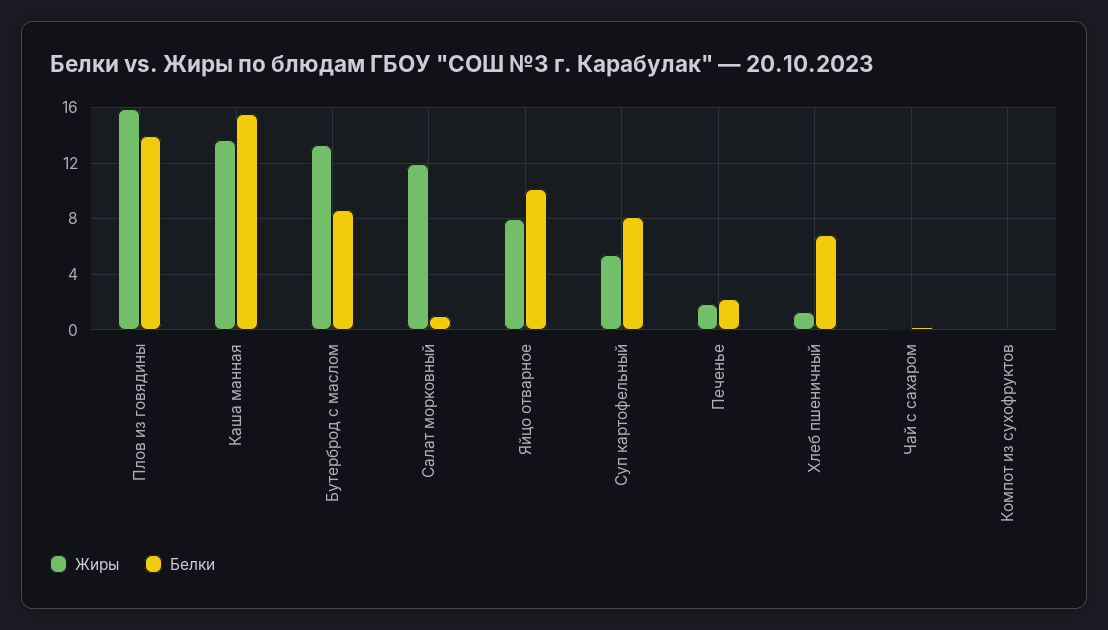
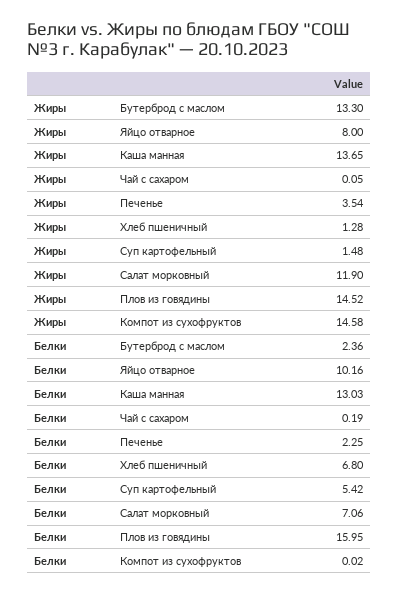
  {
    "Жиры": {
-     "Плов из говядины": 16,
+     "Плов из говядины": 14.52,
      "Каша манная": 13.65,
      "Бутерброд с маслом": 13.3,
      "Салат морковный": 11.9,
      "Яйцо отварное": 8,
-     "Суп картофельный": 5.5,
+     "Суп картофельный": 1.48,
-     "Печенье": 2,
+     "Печенье": 3.54,
      "Хлеб пшеничный": 1.28,
      "Чай с сахаром": 0.05,
-     "Компот из сухофруктов": 0
+     "Компот из сухофруктов": 14.58
    },
    "Белки": {
-     "Плов из говядины": 14,
+     "Плов из говядины": 15.95,
-     "Каша манная": 15.5,
+     "Каша манная": 13.03,
-     "Бутерброд с маслом": 8.5,
+     "Бутерброд с маслом": 2.36,
-     "Салат морковный": 1,
+     "Салат морковный": 7.06,
      "Яйцо отварное": 10.16,
-     "Суп картофельный": 8,
+     "Суп картофельный": 5.42,
      "Печенье": 2.25,
      "Хлеб пшеничный": 6.8,
      "Чай с сахаром": 0.19,
      "Компот из сухофруктов": 0.02
    }
  }

